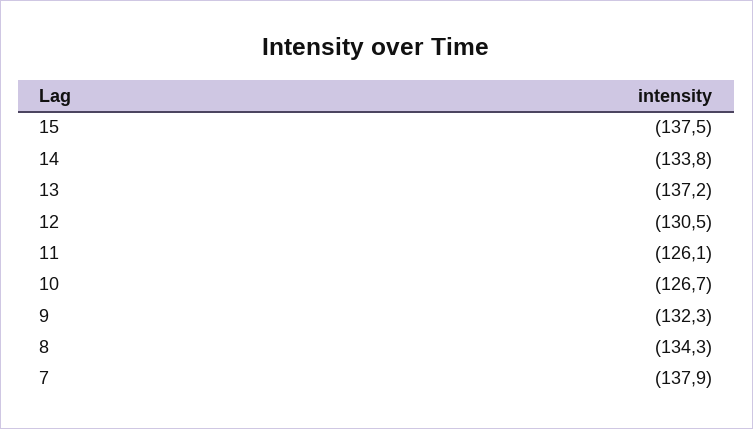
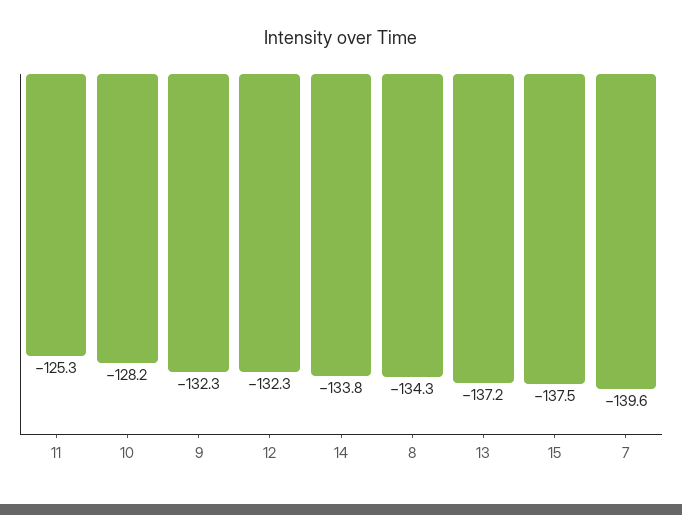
  {
    "15": -137.5,
    "14": -133.8,
    "13": -137.2,
-   "12": -130.5,
+   "12": -132.3,
-   "11": -126.1,
+   "11": -125.3,
-   "10": -126.7,
+   "10": -128.2,
    "9": -132.3,
    "8": -134.3,
-   "7": -137.9
+   "7": -139.6
  }

